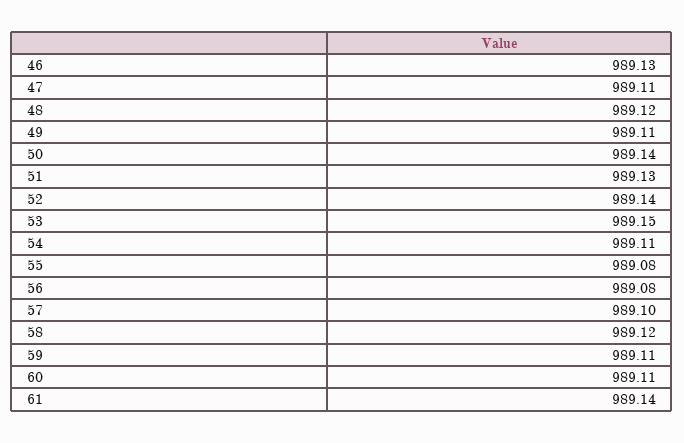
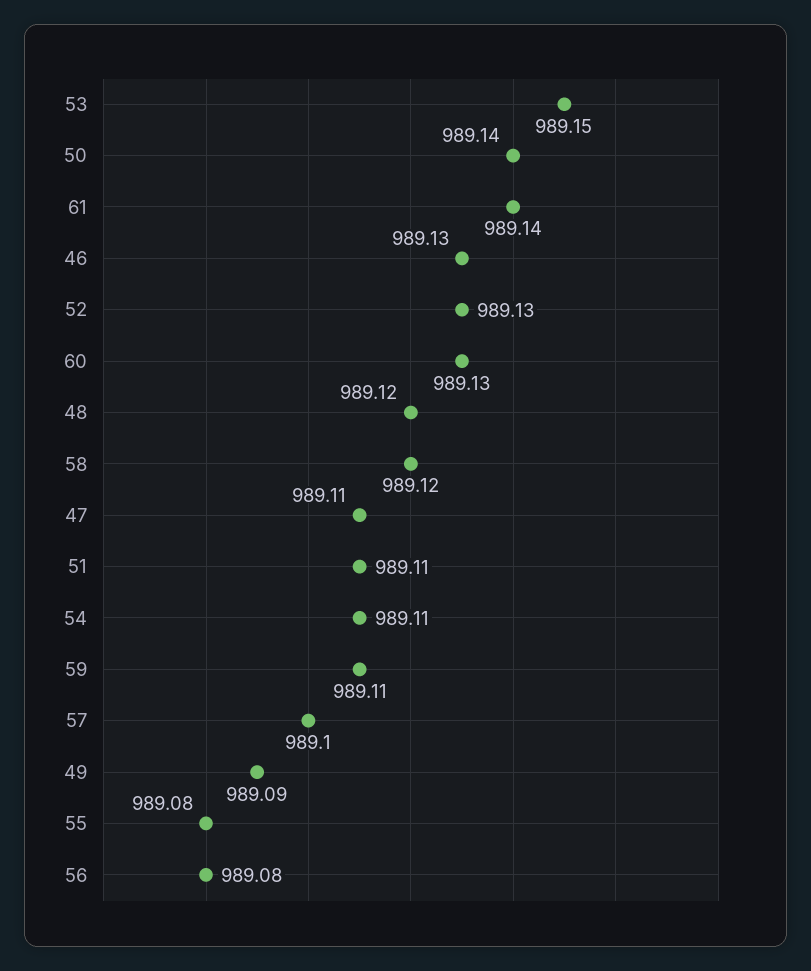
  {
    "46": 989.13,
    "47": 989.11,
    "48": 989.12,
-   "49": 989.11,
+   "49": 989.09,
    "50": 989.14,
-   "51": 989.13,
+   "51": 989.11,
-   "52": 989.14,
+   "52": 989.13,
    "53": 989.15,
    "54": 989.11,
    "55": 989.08,
    "56": 989.08,
    "57": 989.1,
    "58": 989.12,
    "59": 989.11,
-   "60": 989.11,
+   "60": 989.13,
    "61": 989.14
  }

